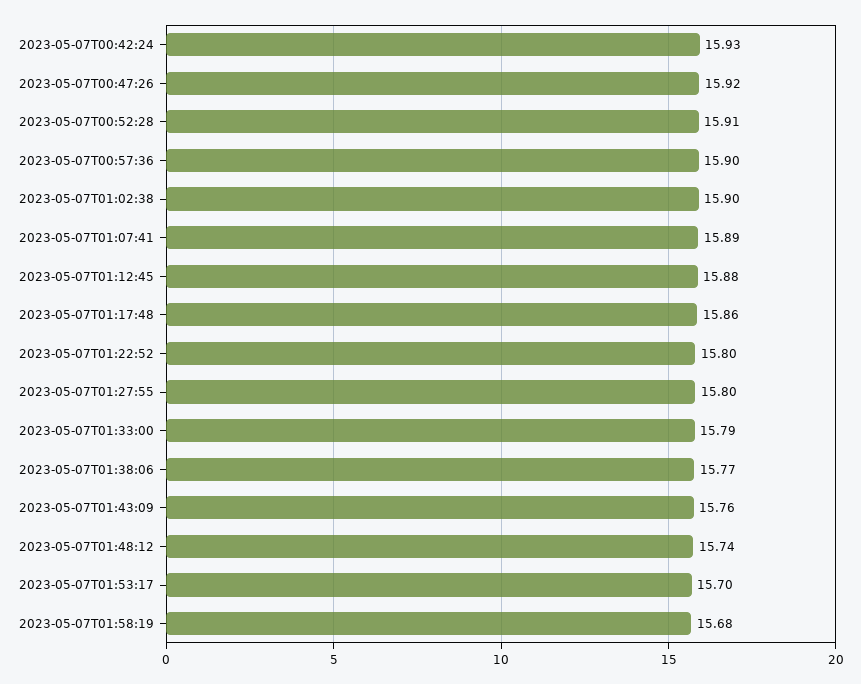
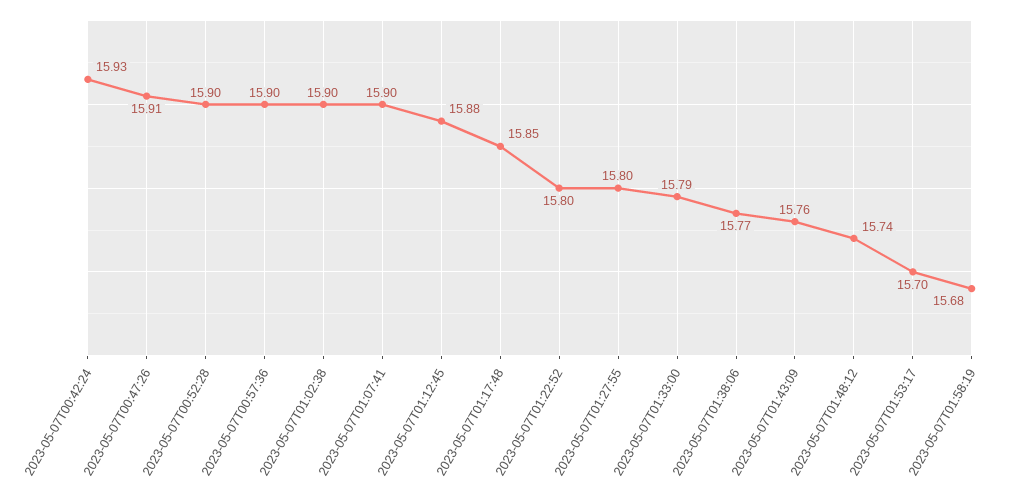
  {
    "2023-05-07T00:42:24": 15.93,
-   "2023-05-07T00:47:26": 15.92,
+   "2023-05-07T00:47:26": 15.91,
-   "2023-05-07T00:52:28": 15.91,
+   "2023-05-07T00:52:28": 15.9,
    "2023-05-07T00:57:36": 15.9,
    "2023-05-07T01:02:38": 15.9,
-   "2023-05-07T01:07:41": 15.89,
+   "2023-05-07T01:07:41": 15.9,
    "2023-05-07T01:12:45": 15.88,
-   "2023-05-07T01:17:48": 15.86,
+   "2023-05-07T01:17:48": 15.85,
    "2023-05-07T01:22:52": 15.8,
    "2023-05-07T01:27:55": 15.8,
    "2023-05-07T01:33:00": 15.79,
    "2023-05-07T01:38:06": 15.77,
    "2023-05-07T01:43:09": 15.76,
    "2023-05-07T01:48:12": 15.74,
    "2023-05-07T01:53:17": 15.7,
    "2023-05-07T01:58:19": 15.68
  }

